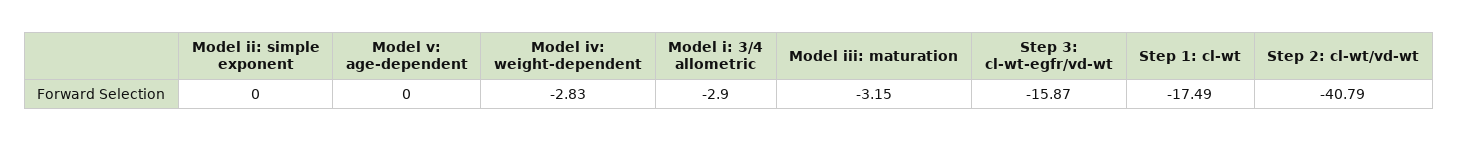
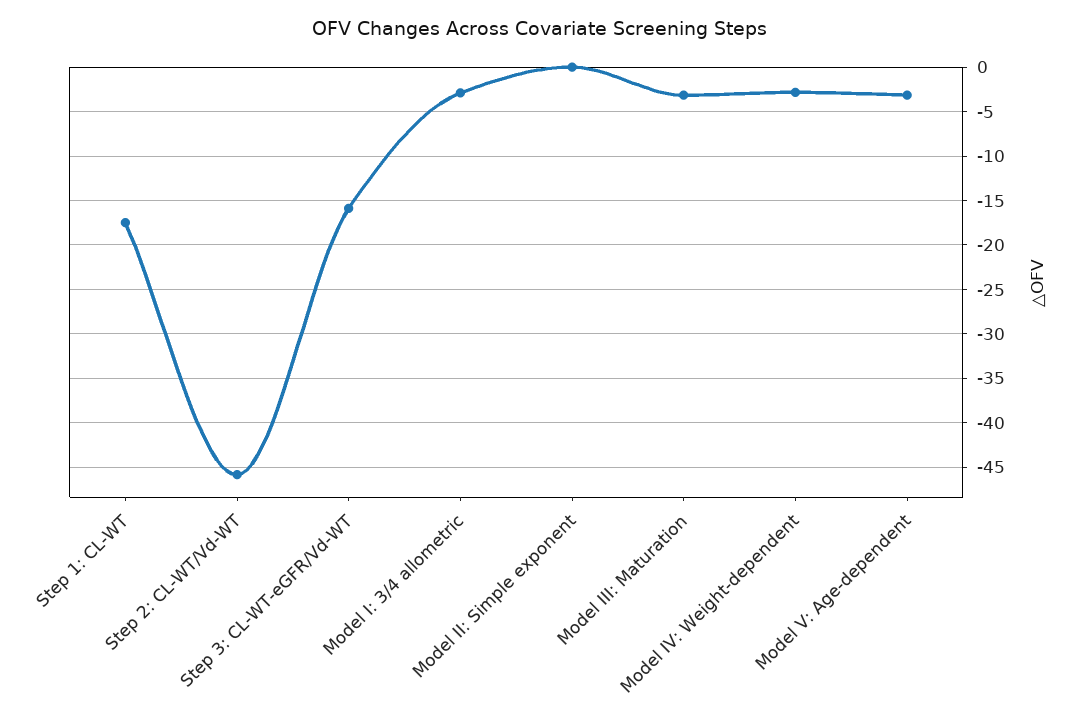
  {
    "Model ii: simple exponent": 0,
-   "Model v: age-dependent": 0,
+   "Model v: age-dependent": -3,
    "Model iv: weight-dependent": -2.83,
    "Model i: 3/4 allometric": -2.9,
    "Model iii: maturation": -3.15,
    "Step 3: cl-wt-egfr/vd-wt": -15.87,
    "Step 1: cl-wt": -17.49,
-   "Step 2: cl-wt/vd-wt": -40.79
+   "Step 2: cl-wt/vd-wt": -46
  }

